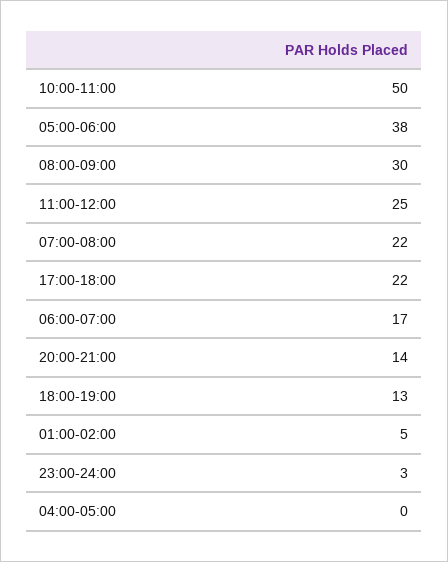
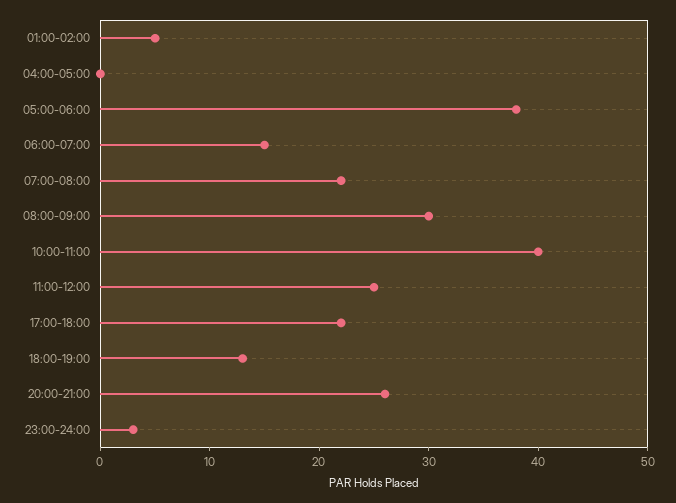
  {
-   "10:00-11:00": 50,
+   "10:00-11:00": 40,
    "05:00-06:00": 38,
    "08:00-09:00": 30,
    "11:00-12:00": 25,
    "07:00-08:00": 22,
    "17:00-18:00": 22,
-   "06:00-07:00": 17,
+   "06:00-07:00": 15,
-   "20:00-21:00": 14,
+   "20:00-21:00": 26,
    "18:00-19:00": 13,
    "01:00-02:00": 5,
    "23:00-24:00": 3,
    "04:00-05:00": 0
  }

